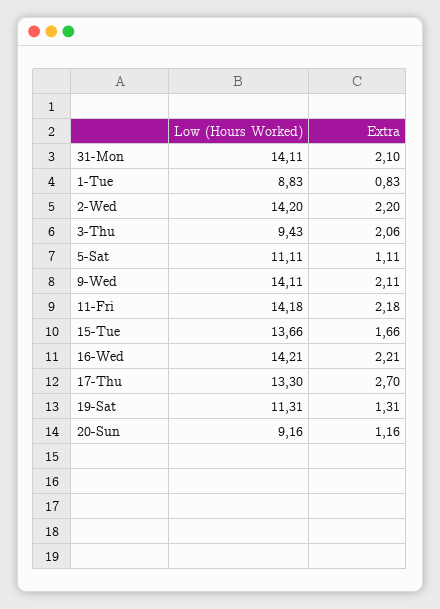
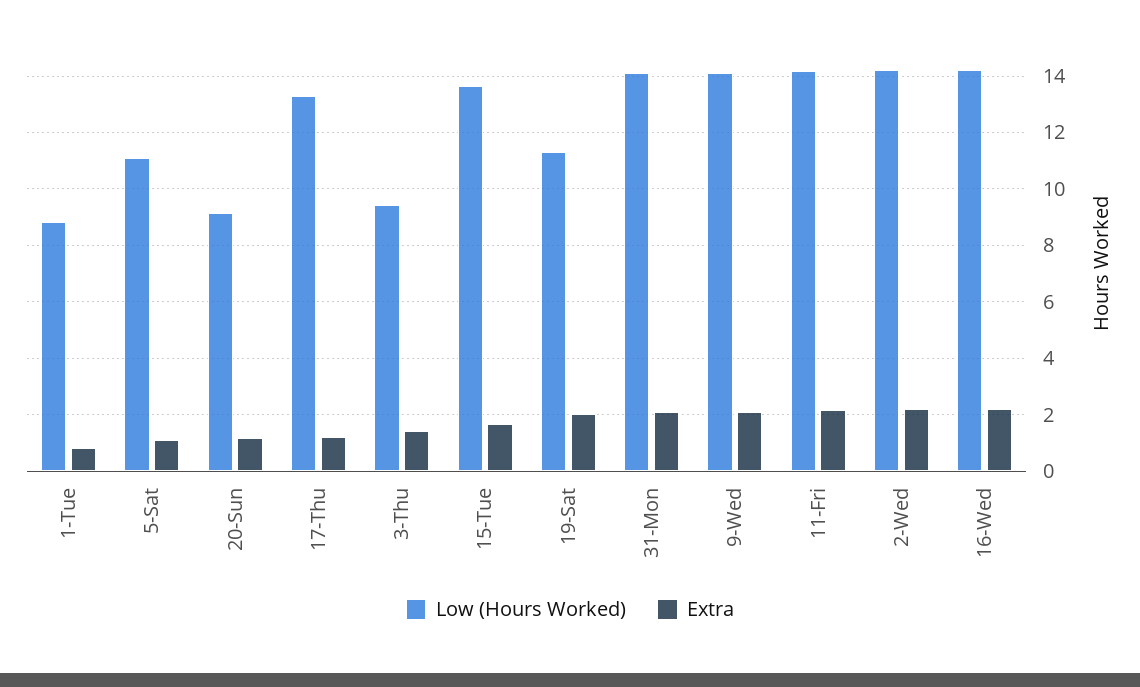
  {
    "Low (Hours Worked)": {
      "31-Mon": 14.11,
      "1-Tue": 8.83,
      "2-Wed": 14.2,
      "3-Thu": 9.43,
      "5-Sat": 11.11,
      "9-Wed": 14.11,
      "11-Fri": 14.18,
      "15-Tue": 13.66,
      "16-Wed": 14.21,
      "17-Thu": 13.3,
      "19-Sat": 11.31,
      "20-Sun": 9.16
    },
    "Extra": {
      "31-Mon": 2.1,
      "1-Tue": 0.83,
      "2-Wed": 2.2,
-     "3-Thu": 2.06,
+     "3-Thu": 1.5,
      "5-Sat": 1.11,
      "9-Wed": 2.11,
      "11-Fri": 2.18,
      "15-Tue": 1.66,
      "16-Wed": 2.21,
-     "17-Thu": 2.7,
+     "17-Thu": 1.25,
-     "19-Sat": 1.31,
+     "19-Sat": 2,
      "20-Sun": 1.16
    }
  }

